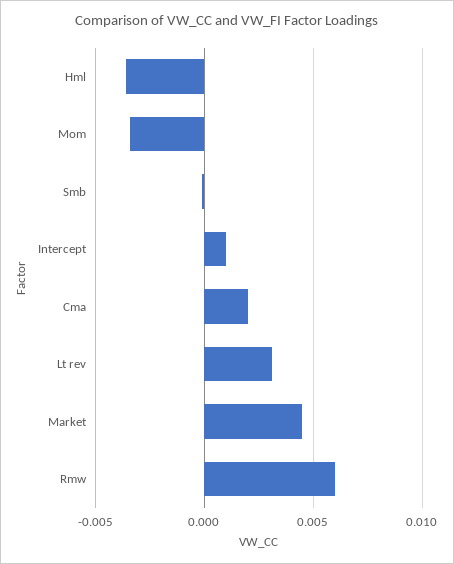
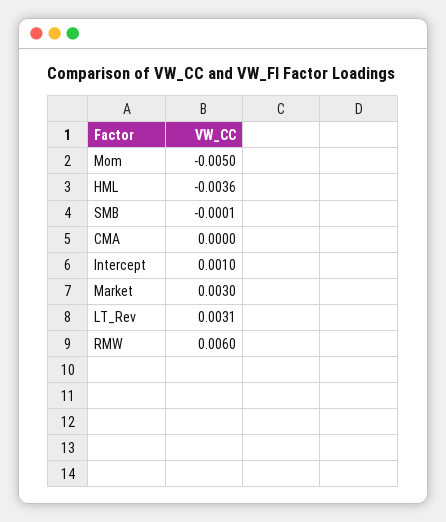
  {
    "Hml": -0.0036,
-   "Mom": -0.0035,
+   "Mom": -0.005,
    "Smb": -0.0001,
    "Intercept": 0.001,
-   "Cma": 0.002,
+   "Cma": 0,
    "Lt rev": 0.0031,
-   "Market": 0.0045,
+   "Market": 0.003,
    "Rmw": 0.006
  }

